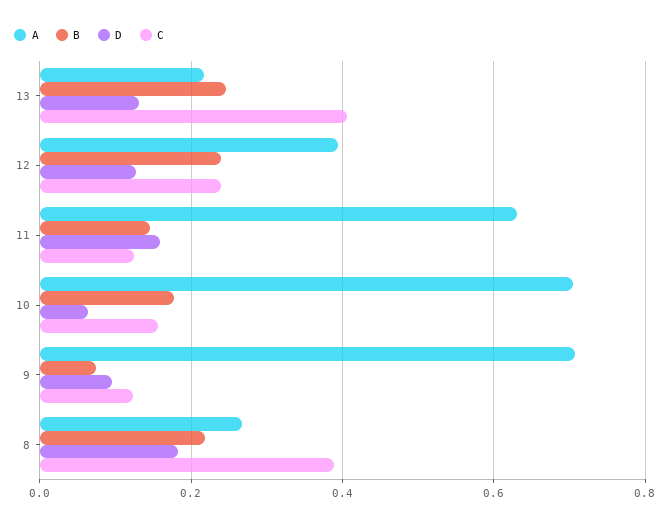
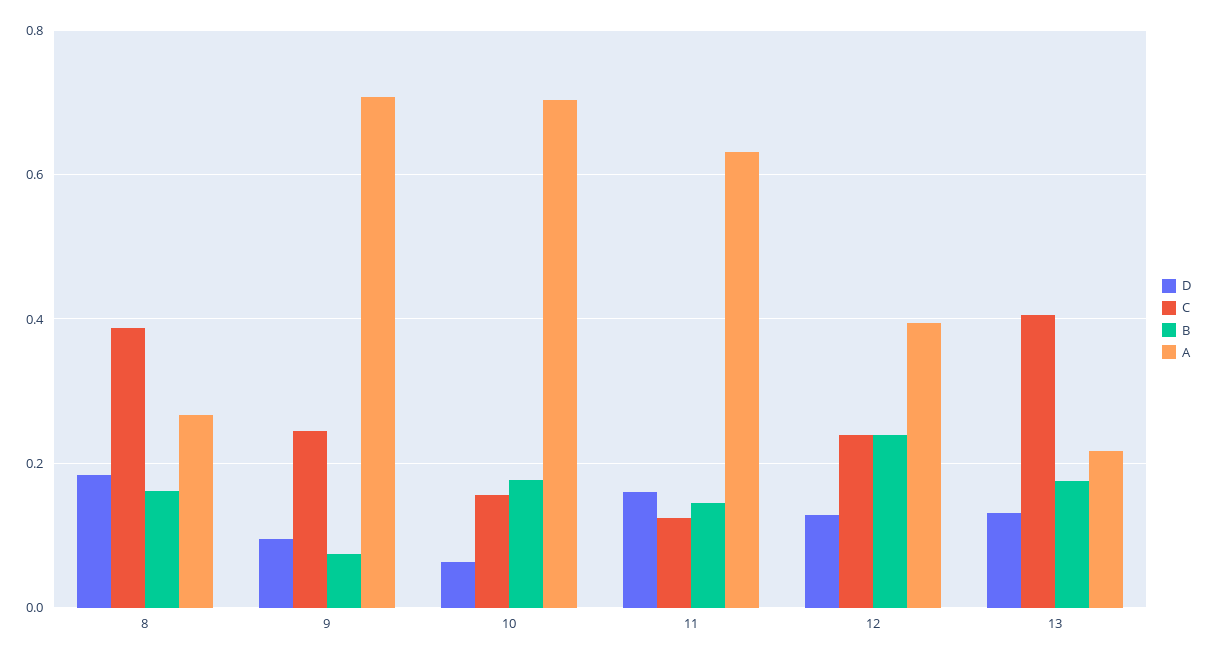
  {
    "A": {
      "13": 0.22,
      "12": 0.4,
      "11": 0.64,
      "10": 0.7,
      "9": 0.7,
      "8": 0.26
    },
    "B": {
-     "13": 0.24,
+     "13": 0.18,
      "12": 0.24,
      "11": 0.14,
      "10": 0.18,
      "9": 0.08,
-     "8": 0.22
+     "8": 0.16
    },
    "D": {
      "13": 0.14,
      "12": 0.12,
      "11": 0.16,
      "10": 0.06,
      "9": 0.1,
      "8": 0.18
    },
    "C": {
      "13": 0.4,
      "12": 0.24,
      "11": 0.12,
      "10": 0.16,
-     "9": 0.12,
+     "9": 0.24,
      "8": 0.38
    }
  }

